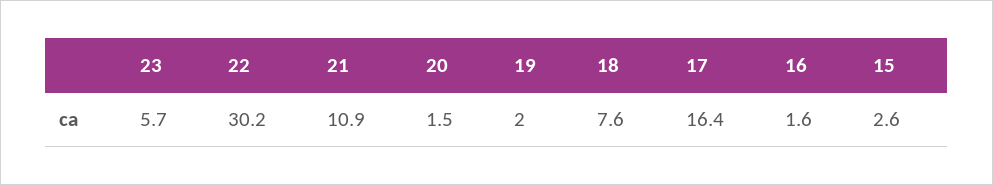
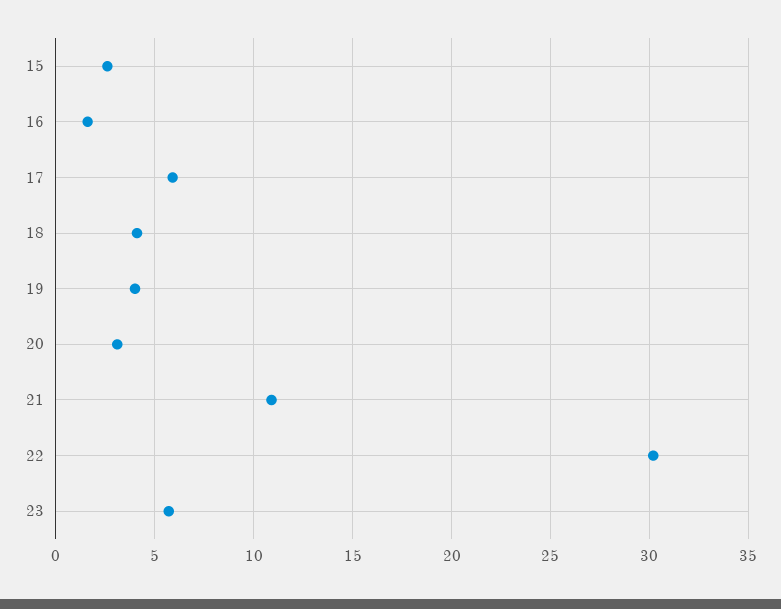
  {
    "23": 5.7,
    "22": 30.2,
    "21": 10.9,
-   "20": 1.5,
+   "20": 3,
-   "19": 2,
+   "19": 4,
-   "18": 7.6,
+   "18": 4,
-   "17": 16.4,
+   "17": 6,
    "16": 1.6,
    "15": 2.6
  }

